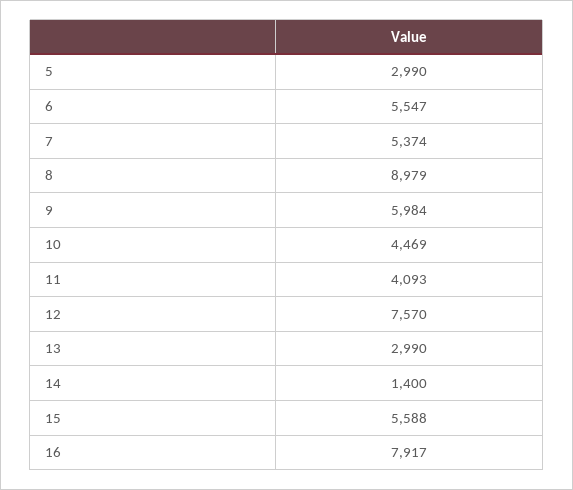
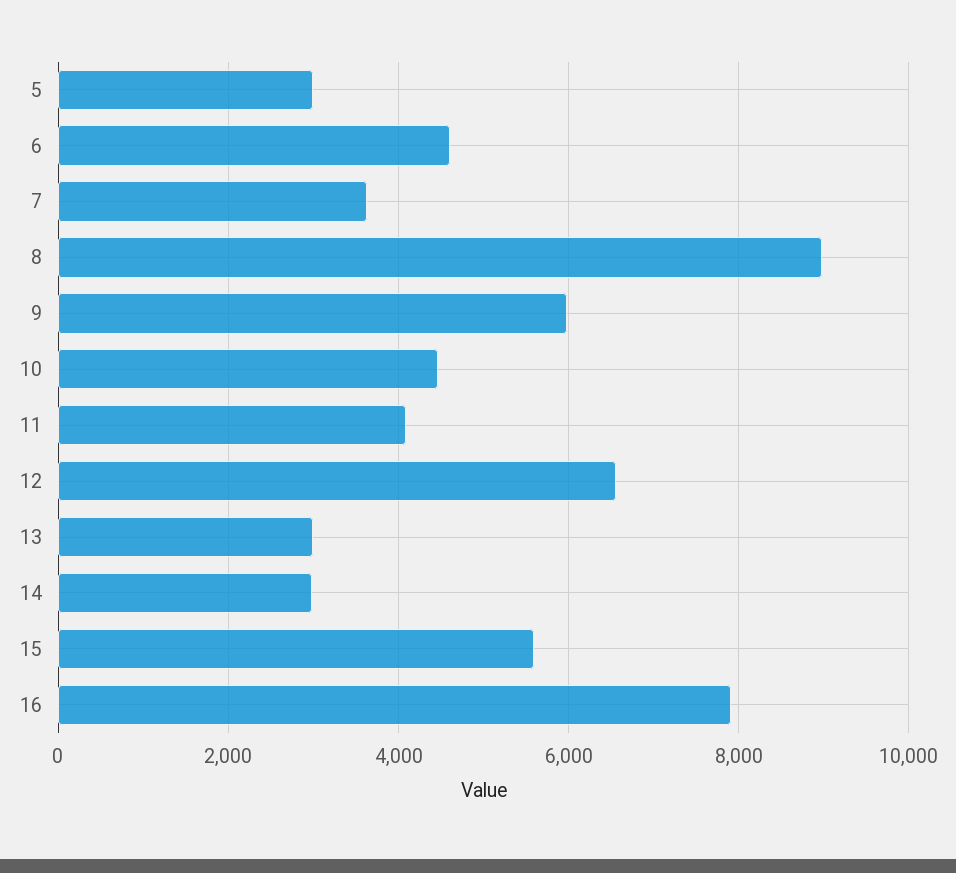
  {
    "5": 2990,
-   "6": 5547,
+   "6": 4600,
-   "7": 5374,
+   "7": 3600,
    "8": 8979,
    "9": 5984,
    "10": 4469,
    "11": 4093,
-   "12": 7570,
+   "12": 6600,
    "13": 2990,
-   "14": 1400,
+   "14": 3000,
    "15": 5588,
    "16": 7917
  }

